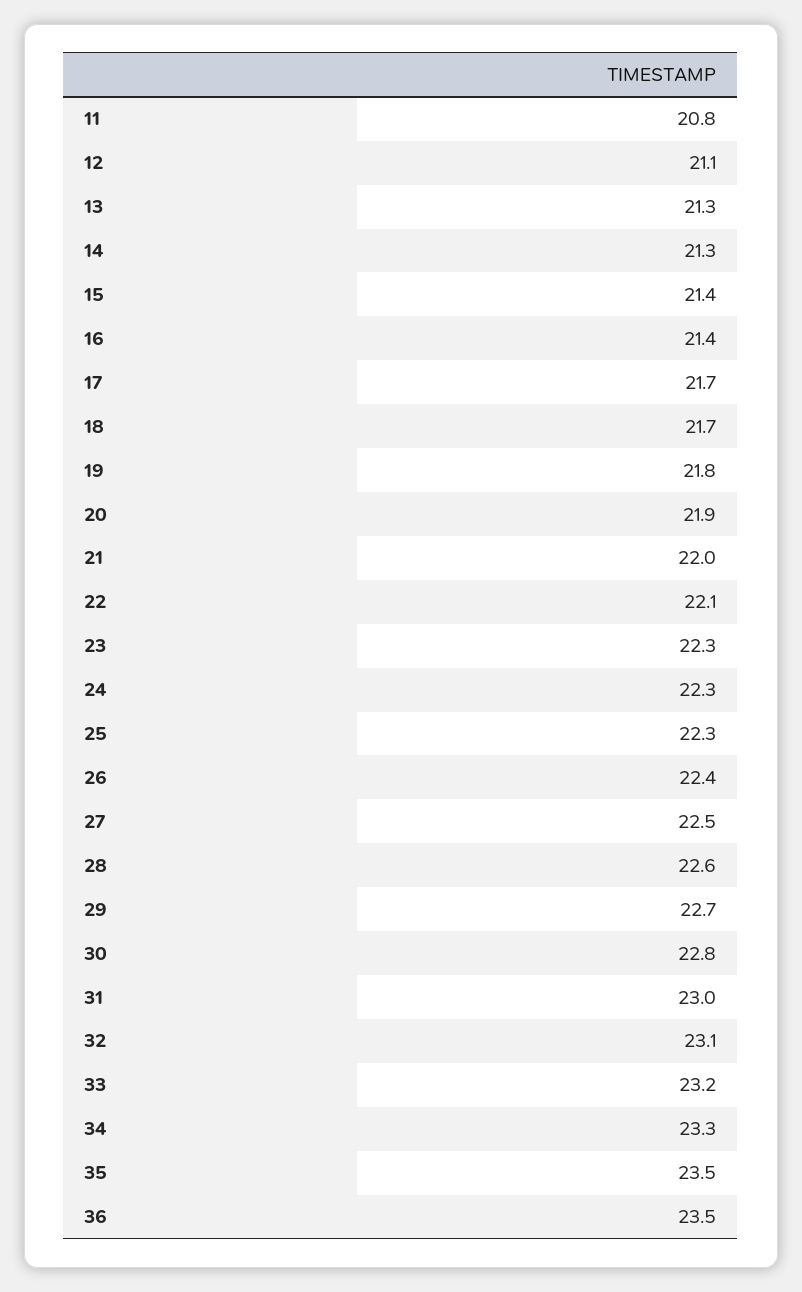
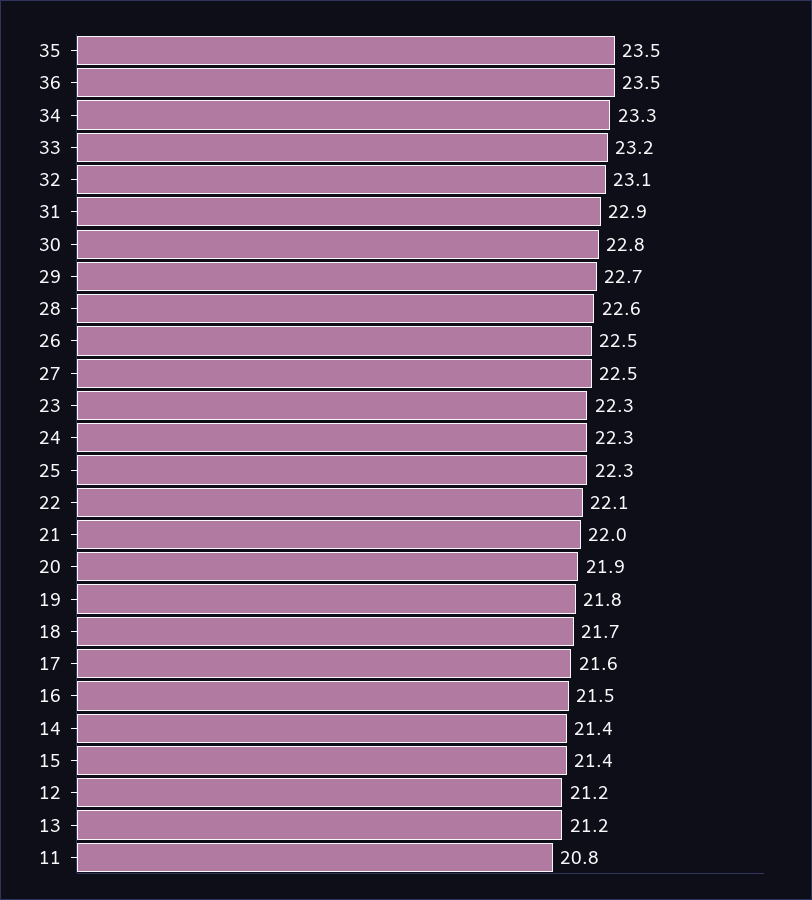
  {
    "11": 20.8,
-   "12": 21.1,
+   "12": 21.2,
-   "13": 21.3,
+   "13": 21.2,
-   "14": 21.3,
+   "14": 21.4,
    "15": 21.4,
-   "16": 21.4,
+   "16": 21.5,
-   "17": 21.7,
+   "17": 21.6,
    "18": 21.7,
    "19": 21.8,
    "20": 21.9,
    "21": 22,
    "22": 22.1,
    "23": 22.3,
    "24": 22.3,
    "25": 22.3,
-   "26": 22.4,
+   "26": 22.5,
    "27": 22.5,
    "28": 22.6,
    "29": 22.7,
    "30": 22.8,
-   "31": 23,
+   "31": 22.9,
    "32": 23.1,
    "33": 23.2,
    "34": 23.3,
    "35": 23.5,
    "36": 23.5
  }

